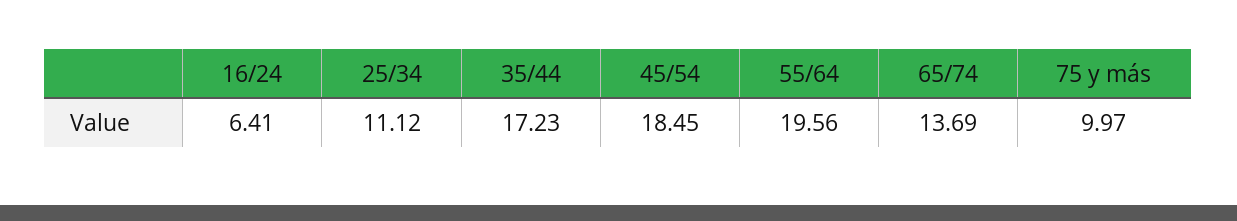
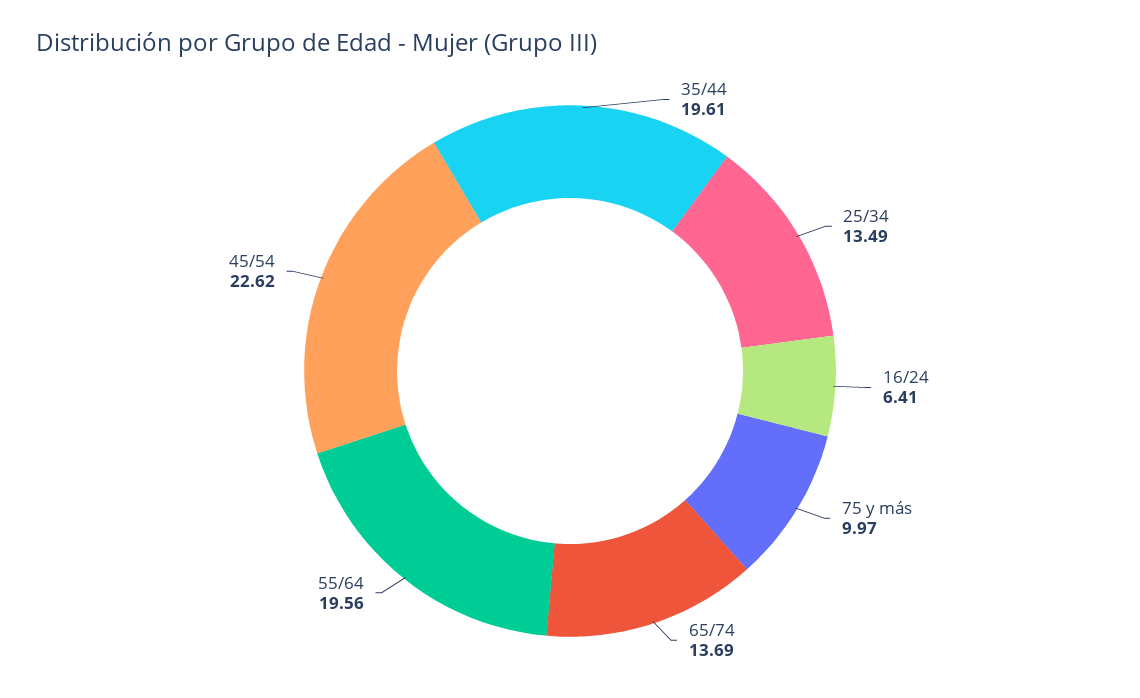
  {
    "16/24": 6.41,
-   "25/34": 11.12,
+   "25/34": 13.49,
-   "35/44": 17.23,
+   "35/44": 19.61,
-   "45/54": 18.45,
+   "45/54": 22.62,
    "55/64": 19.56,
    "65/74": 13.69,
    "75 y más": 9.97
  }

